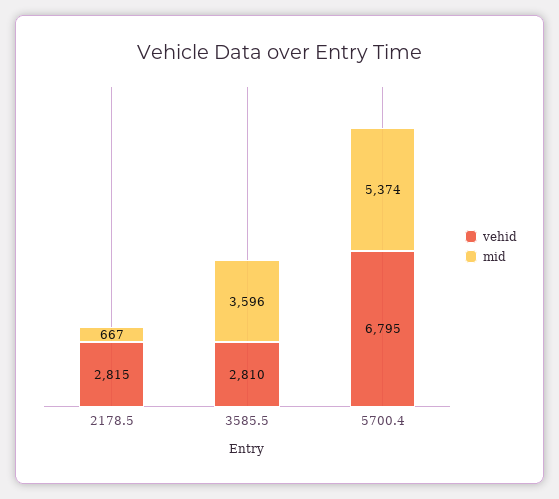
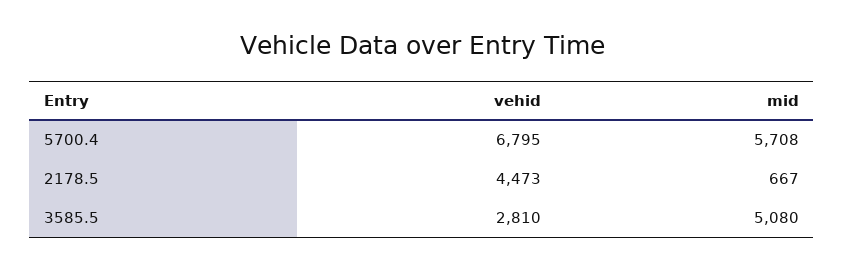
  {
    "vehid": {
-     "2178.5": 2815,
+     "2178.5": 4473,
      "3585.5": 2810,
      "5700.4": 6795
    },
    "mid": {
      "2178.5": 667,
-     "3585.5": 3596,
+     "3585.5": 5080,
-     "5700.4": 5374
+     "5700.4": 5708
    }
  }

